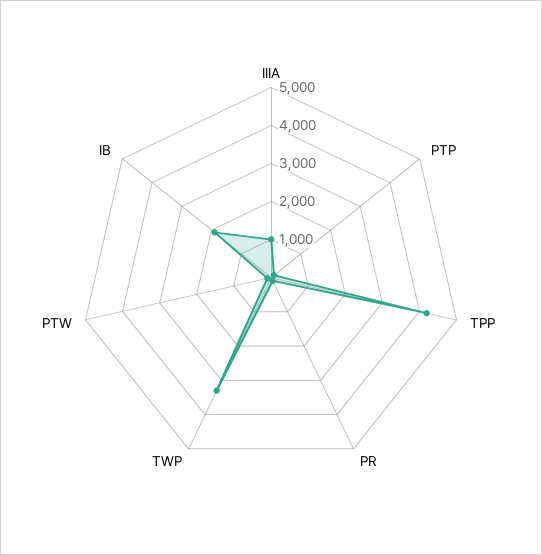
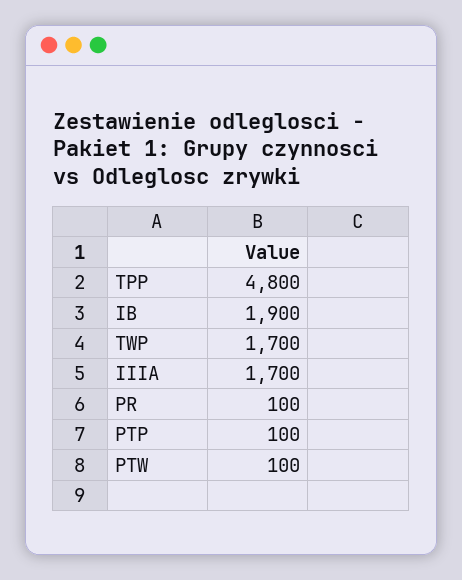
  {
-   "IIIA": 1000,
+   "IIIA": 1700,
    "PTP": 100,
-   "TPP": 4250,
+   "TPP": 4800,
    "PR": 100,
-   "TWP": 3250,
+   "TWP": 1700,
    "PTW": 100,
    "IB": 1900
  }

